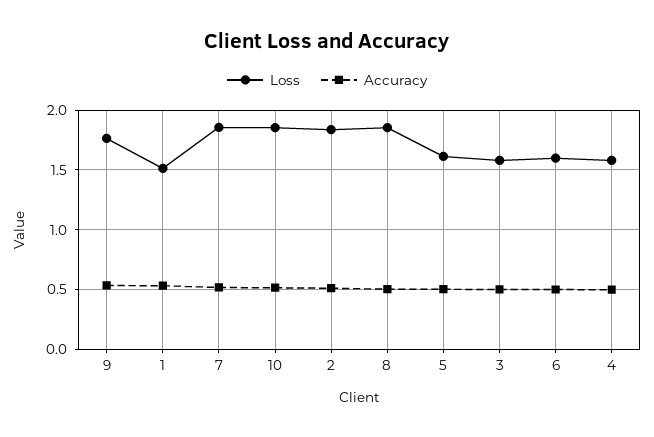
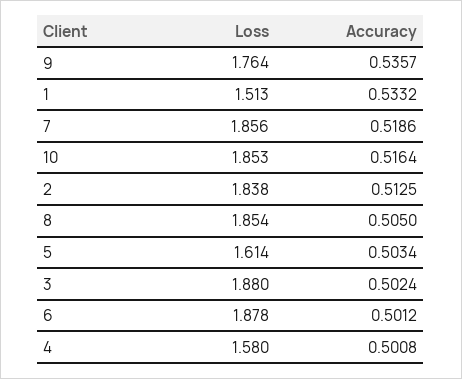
  {
    "Loss": {
      "9": 1.764,
      "1": 1.513,
      "7": 1.856,
      "10": 1.853,
      "2": 1.838,
      "8": 1.854,
      "5": 1.614,
-     "3": 1.6,
+     "3": 1.88,
-     "6": 1.6,
+     "6": 1.878,
      "4": 1.58
    },
    "Accuracy": {
      "9": 0.5357,
      "1": 0.5332,
      "7": 0.5186,
      "10": 0.5164,
      "2": 0.5125,
      "8": 0.505,
      "5": 0.5034,
      "3": 0.5024,
      "6": 0.5012,
      "4": 0.5008
    }
  }

